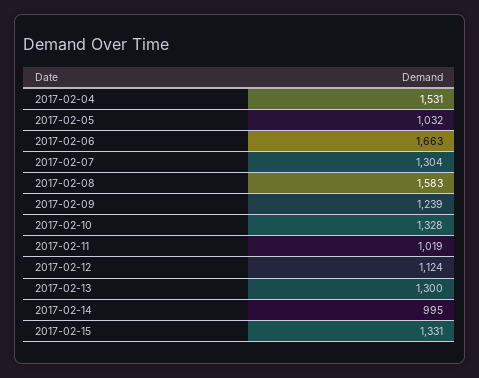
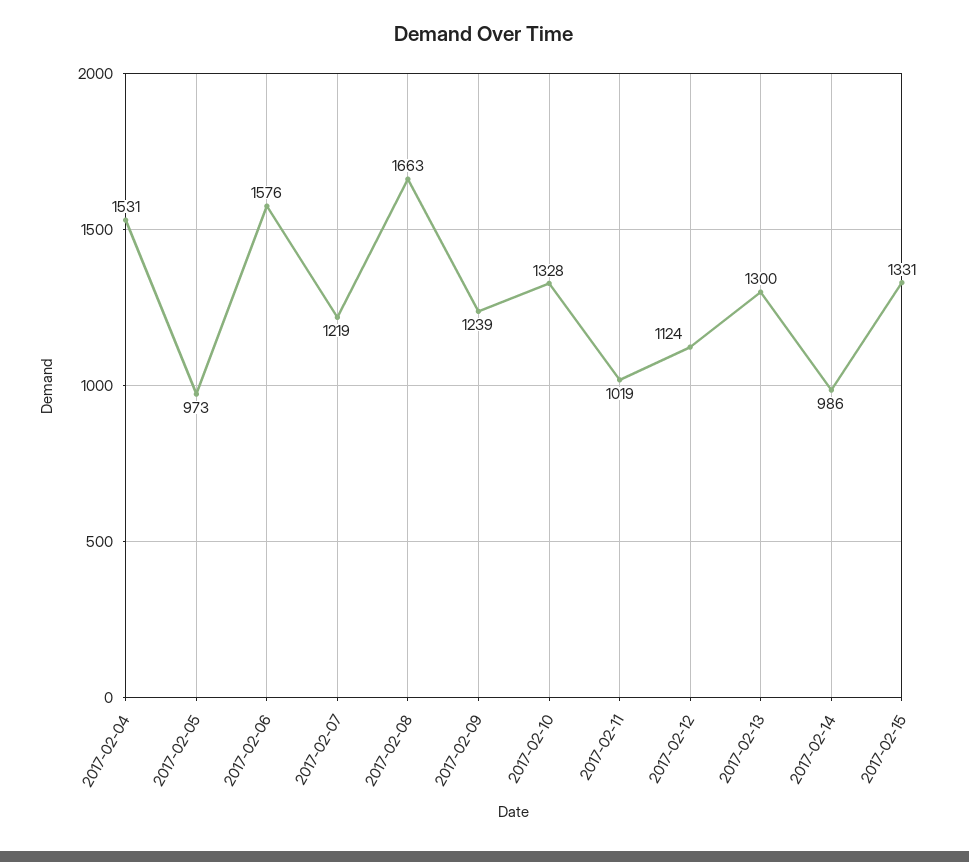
  {
    "2017-02-04": 1531,
-   "2017-02-05": 1032,
+   "2017-02-05": 973,
-   "2017-02-06": 1663,
+   "2017-02-06": 1576,
-   "2017-02-07": 1304,
+   "2017-02-07": 1219,
-   "2017-02-08": 1583,
+   "2017-02-08": 1663,
    "2017-02-09": 1239,
    "2017-02-10": 1328,
    "2017-02-11": 1019,
    "2017-02-12": 1124,
    "2017-02-13": 1300,
-   "2017-02-14": 995,
+   "2017-02-14": 986,
    "2017-02-15": 1331
  }

